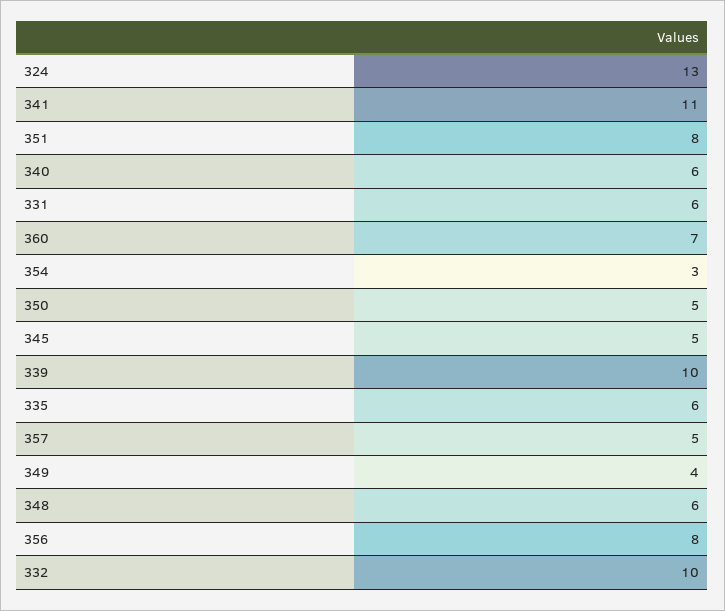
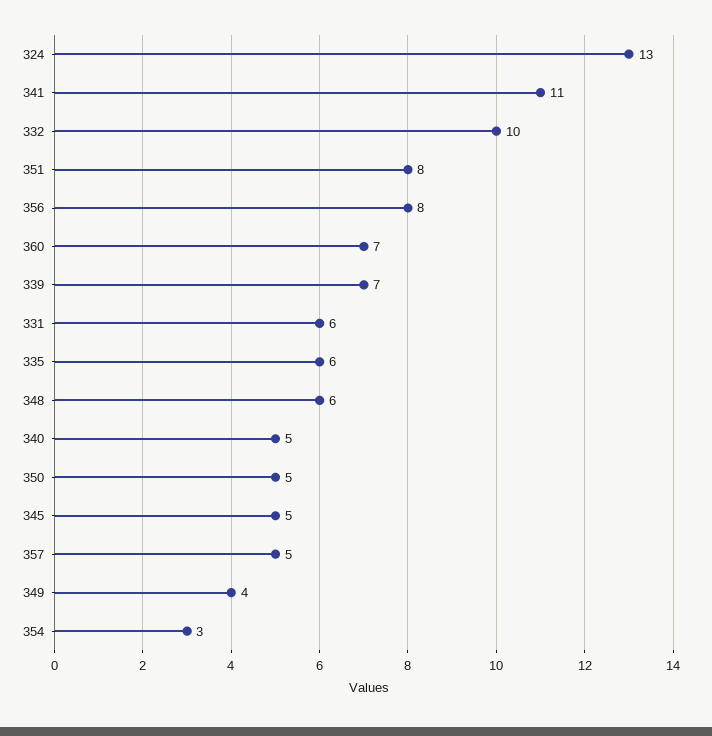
  {
    "324": 13,
    "341": 11,
    "351": 8,
-   "340": 6,
+   "340": 5,
    "331": 6,
    "360": 7,
    "354": 3,
    "350": 5,
    "345": 5,
-   "339": 10,
+   "339": 7,
    "335": 6,
    "357": 5,
    "349": 4,
    "348": 6,
    "356": 8,
    "332": 10
  }

